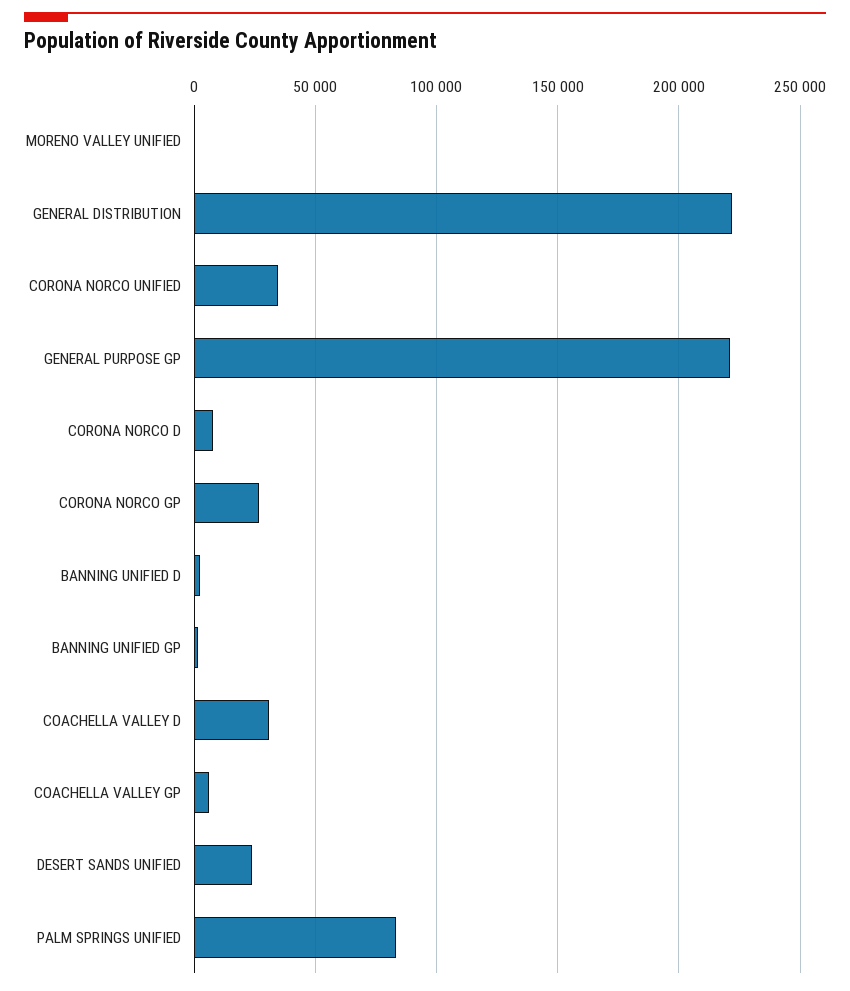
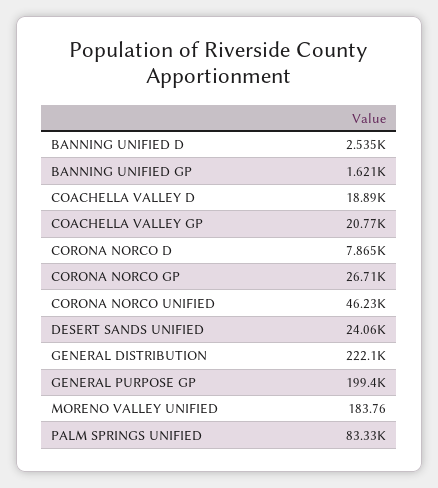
  {
    "MORENO VALLEY UNIFIED": 183.76,
    "GENERAL DISTRIBUTION": 222100,
-   "CORONA NORCO UNIFIED": 35000,
+   "CORONA NORCO UNIFIED": 46230,
-   "GENERAL PURPOSE GP": 220000,
+   "GENERAL PURPOSE GP": 199400,
    "CORONA NORCO D": 7865,
    "CORONA NORCO GP": 26710,
    "BANNING UNIFIED D": 2535,
    "BANNING UNIFIED GP": 1621,
-   "COACHELLA VALLEY D": 30000,
+   "COACHELLA VALLEY D": 18890,
-   "COACHELLA VALLEY GP": 5000,
+   "COACHELLA VALLEY GP": 20770,
    "DESERT SANDS UNIFIED": 24060,
    "PALM SPRINGS UNIFIED": 83330
  }

